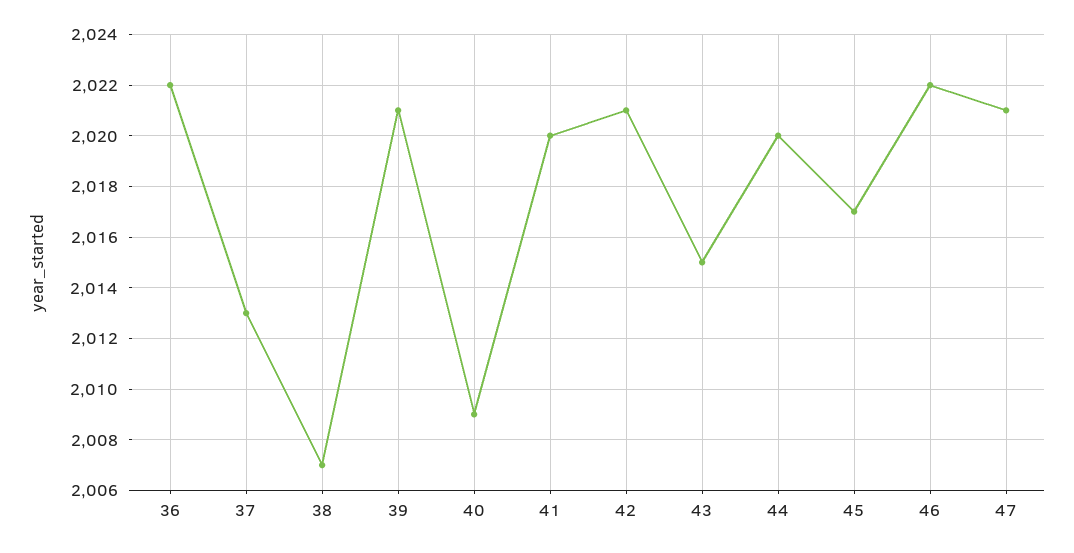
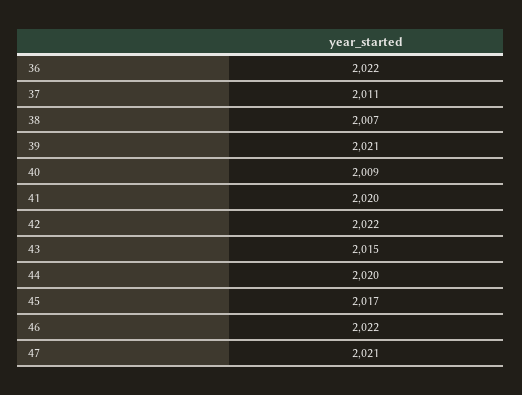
  {
    "36": 2022,
-   "37": 2013,
+   "37": 2011,
    "38": 2007,
    "39": 2021,
    "40": 2009,
    "41": 2020,
-   "42": 2021,
+   "42": 2022,
    "43": 2015,
    "44": 2020,
    "45": 2017,
    "46": 2022,
    "47": 2021
  }

